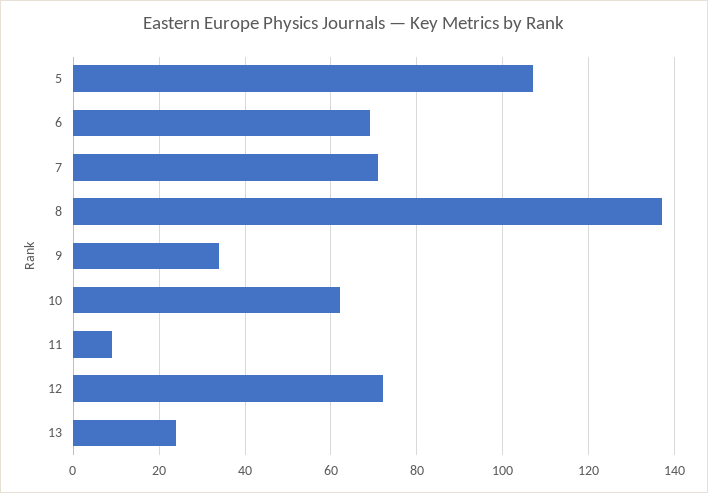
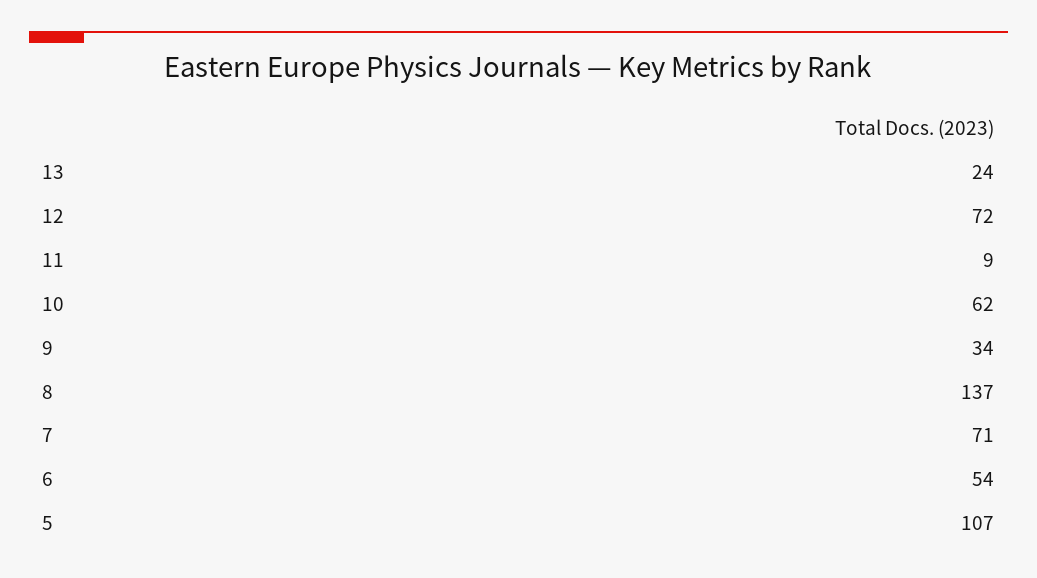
  {
    "5": 107,
-   "6": 70,
+   "6": 54,
    "7": 71,
    "8": 137,
    "9": 34,
    "10": 62,
    "11": 9,
    "12": 72,
    "13": 24
  }

